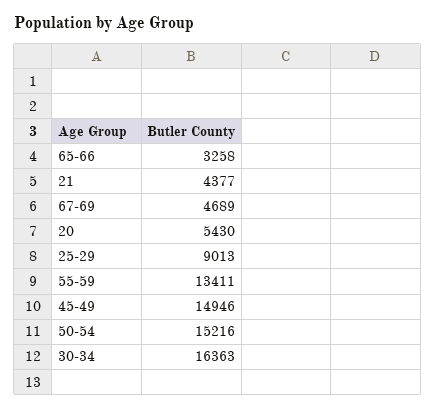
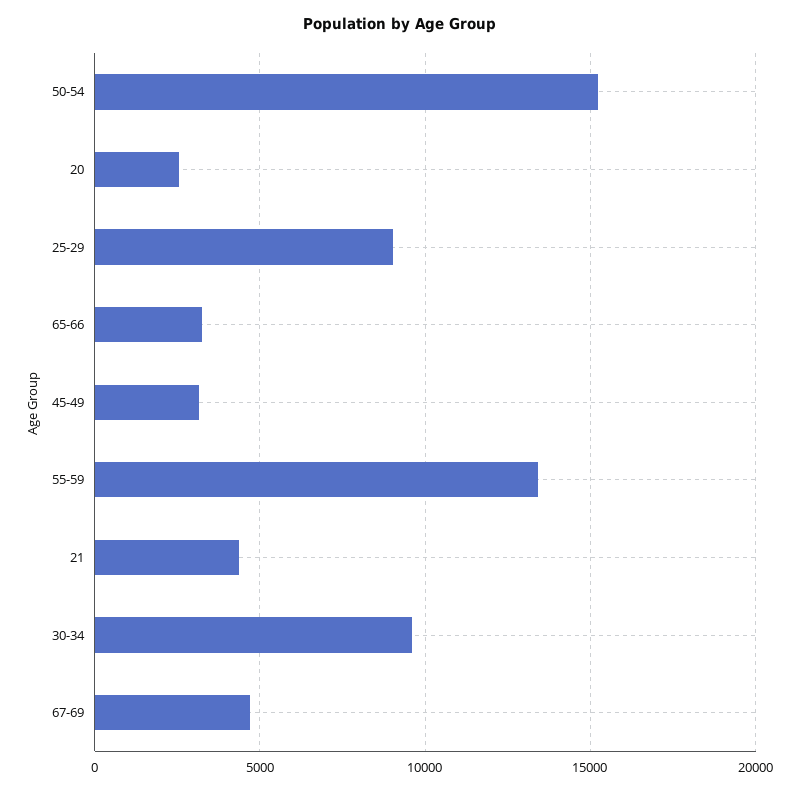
  {
    "65-66": 3258,
    "21": 4377,
    "67-69": 4689,
-   "20": 5430,
+   "20": 2500,
    "25-29": 9013,
    "55-59": 13411,
-   "45-49": 14946,
+   "45-49": 3000,
    "50-54": 15216,
-   "30-34": 16363
+   "30-34": 9500
  }

